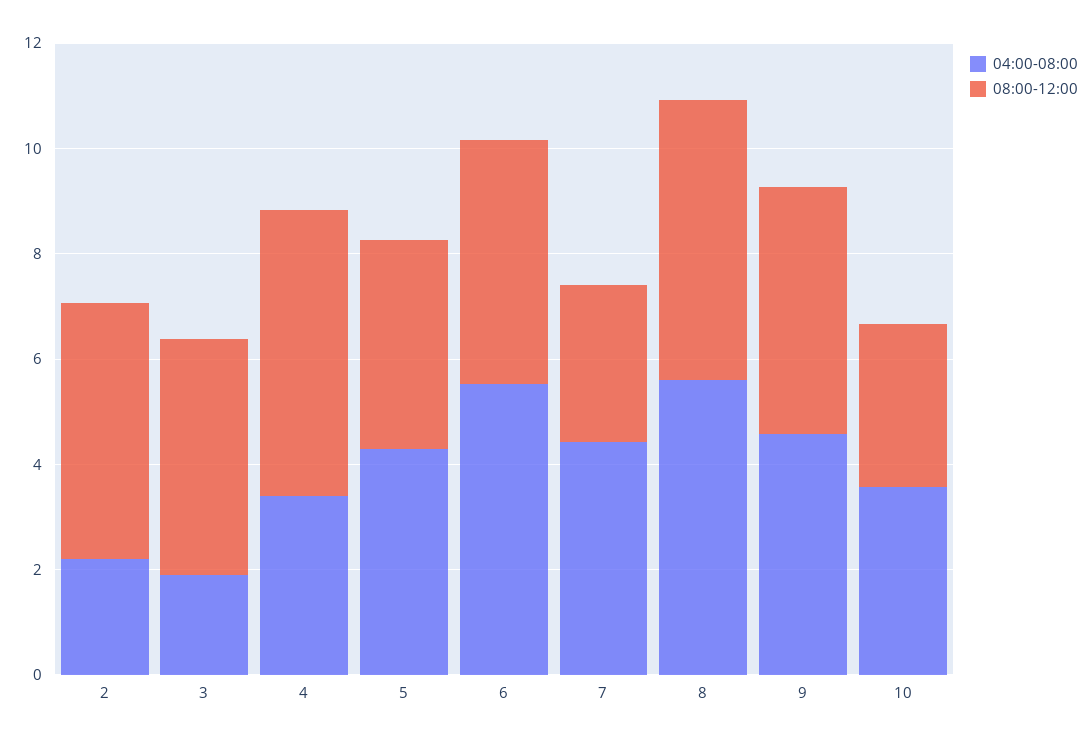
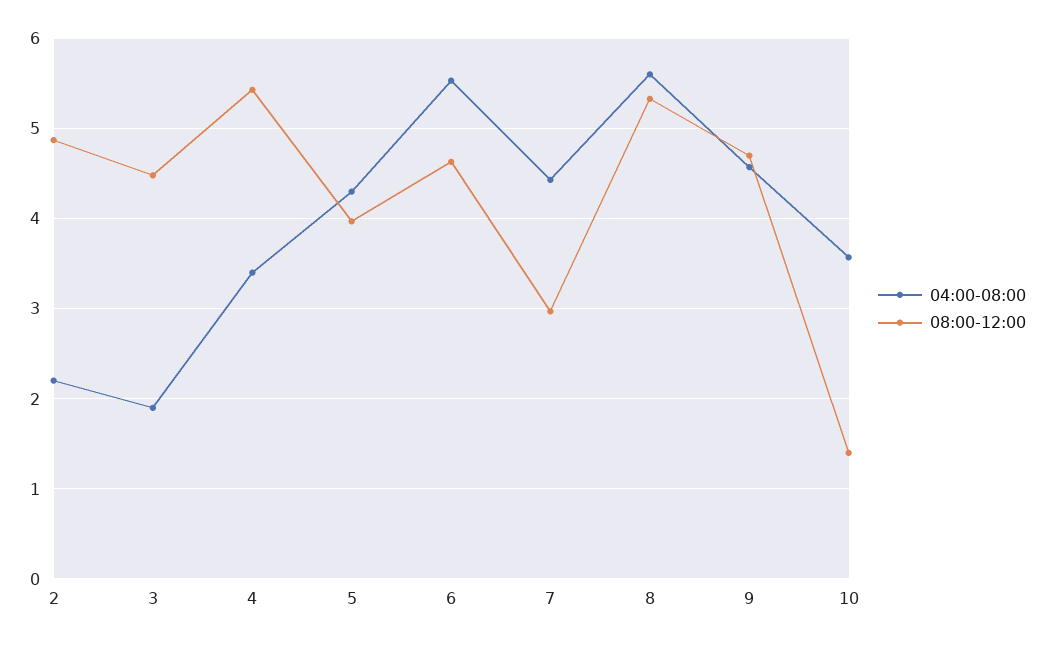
  {
    "04:00-08:00": {
      "2": 2.2,
      "3": 1.9,
      "4": 3.4,
      "5": 4.3,
      "6": 5.5,
      "7": 4.4,
      "8": 5.6,
      "9": 4.6,
      "10": 3.6
    },
    "08:00-12:00": {
      "2": 4.9,
      "3": 4.5,
      "4": 5.4,
      "5": 4,
      "6": 4.6,
      "7": 3,
      "8": 5.3,
      "9": 4.7,
-     "10": 3
+     "10": 1.4
    }
  }

